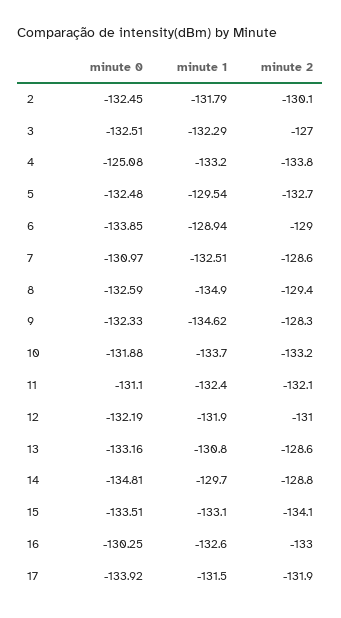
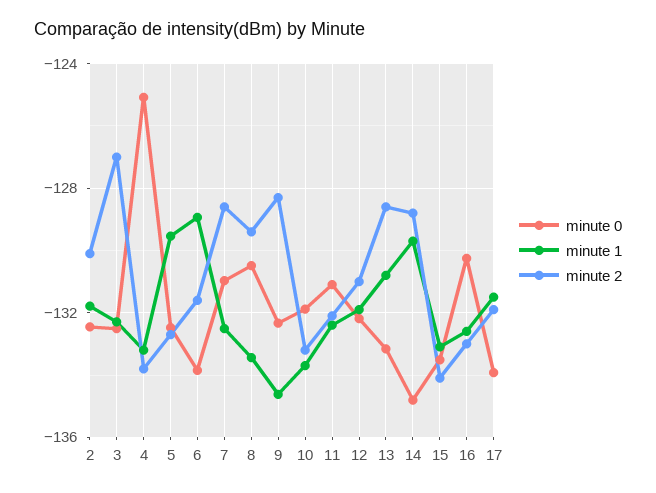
  {
    "minute 0": {
      "2": -132.45,
      "3": -132.51,
      "4": -125.08,
      "5": -132.48,
      "6": -133.85,
      "7": -130.97,
-     "8": -132.59,
+     "8": -130.5,
      "9": -132.33,
      "10": -131.88,
      "11": -131.1,
      "12": -132.19,
      "13": -133.16,
      "14": -134.81,
      "15": -133.51,
      "16": -130.25,
      "17": -133.92
    },
    "minute 1": {
      "2": -131.79,
      "3": -132.29,
      "4": -133.2,
      "5": -129.54,
      "6": -128.94,
      "7": -132.51,
-     "8": -134.9,
+     "8": -133.5,
      "9": -134.62,
      "10": -133.7,
      "11": -132.4,
      "12": -131.9,
      "13": -130.8,
      "14": -129.7,
      "15": -133.1,
      "16": -132.6,
      "17": -131.5
    },
    "minute 2": {
      "2": -130.1,
      "3": -127,
      "4": -133.8,
      "5": -132.7,
-     "6": -129,
+     "6": -131.5,
      "7": -128.6,
      "8": -129.4,
      "9": -128.3,
      "10": -133.2,
      "11": -132.1,
      "12": -131,
      "13": -128.6,
      "14": -128.8,
      "15": -134.1,
      "16": -133,
      "17": -131.9
    }
  }

